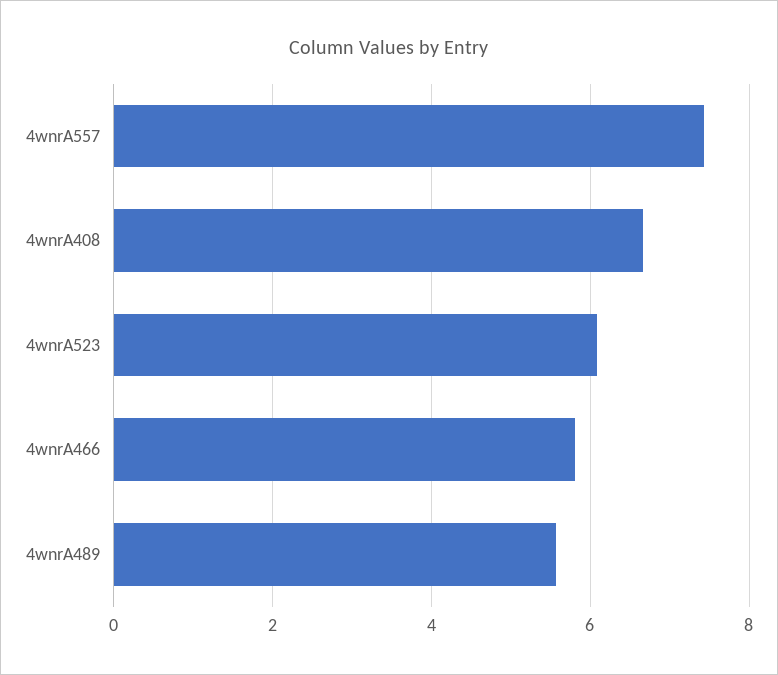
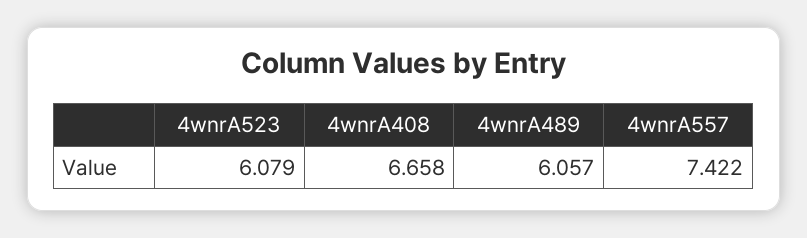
  {
    "4wnrA557": 7.422,
    "4wnrA408": 6.658,
    "4wnrA523": 6.079,
-   "4wnrA466": 5.8,
-   "4wnrA489": 5.6
+   "4wnrA489": 6.057
  }

